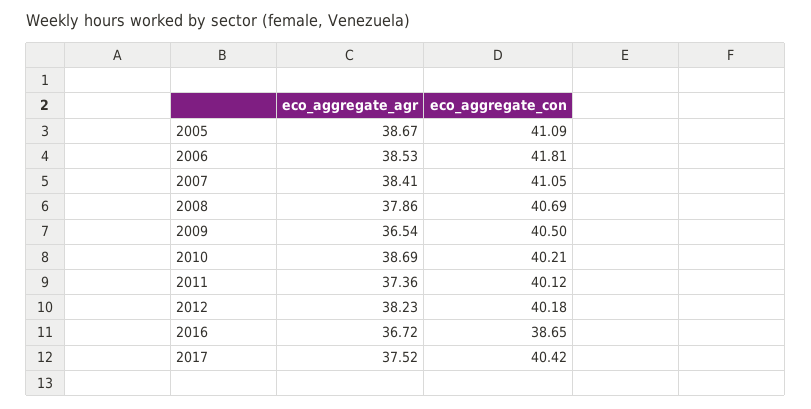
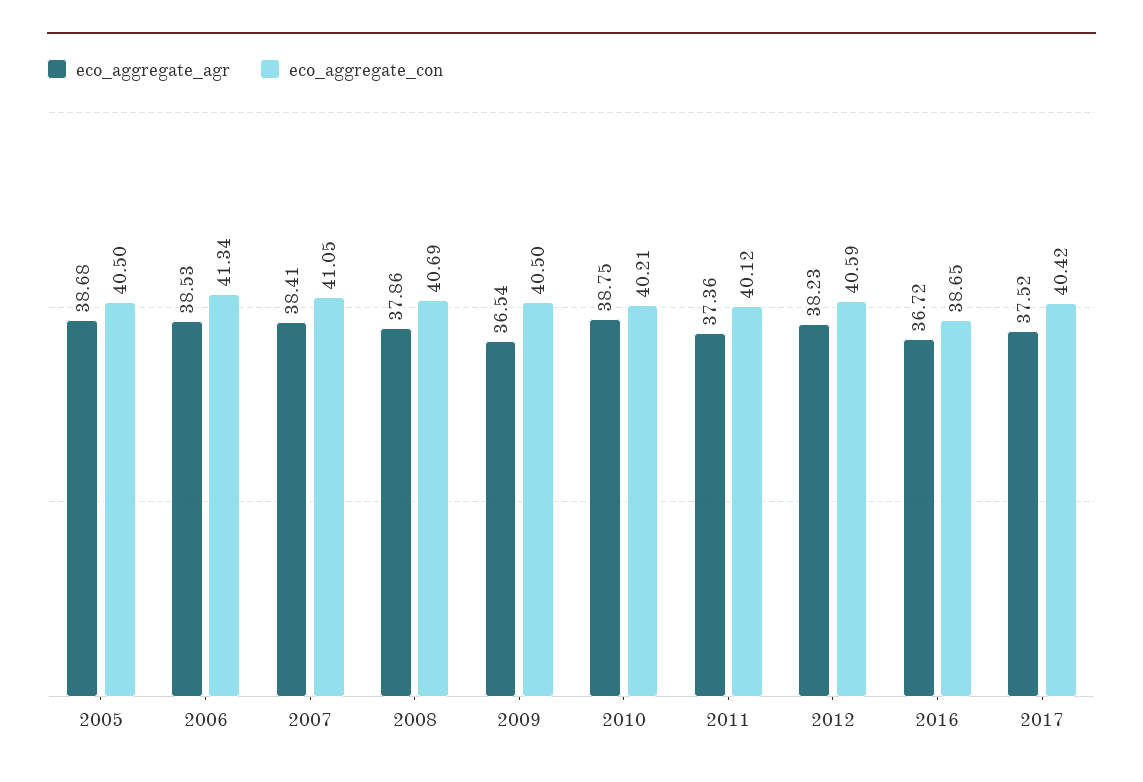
  {
    "eco_aggregate_agr": {
-     "2005": 38.67,
+     "2005": 38.68,
      "2006": 38.53,
      "2007": 38.41,
      "2008": 37.86,
      "2009": 36.54,
-     "2010": 38.69,
+     "2010": 38.75,
      "2011": 37.36,
      "2012": 38.23,
      "2016": 36.72,
      "2017": 37.52
    },
    "eco_aggregate_con": {
-     "2005": 41.09,
+     "2005": 40.5,
-     "2006": 41.81,
+     "2006": 41.34,
      "2007": 41.05,
      "2008": 40.69,
      "2009": 40.5,
      "2010": 40.21,
      "2011": 40.12,
-     "2012": 40.18,
+     "2012": 40.59,
      "2016": 38.65,
      "2017": 40.42
    }
  }

